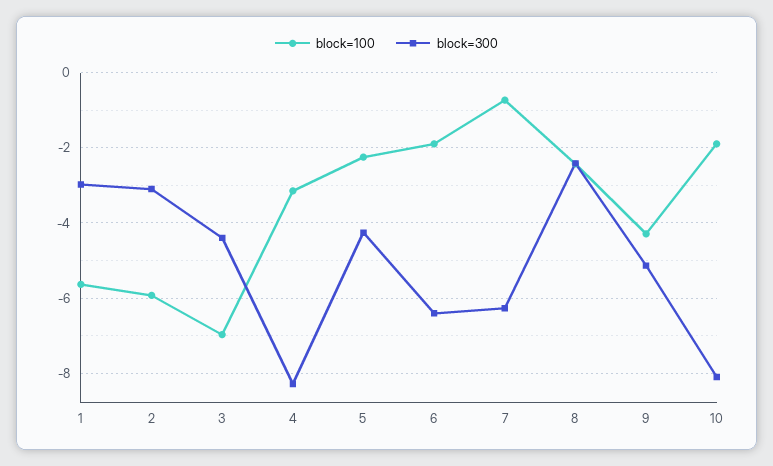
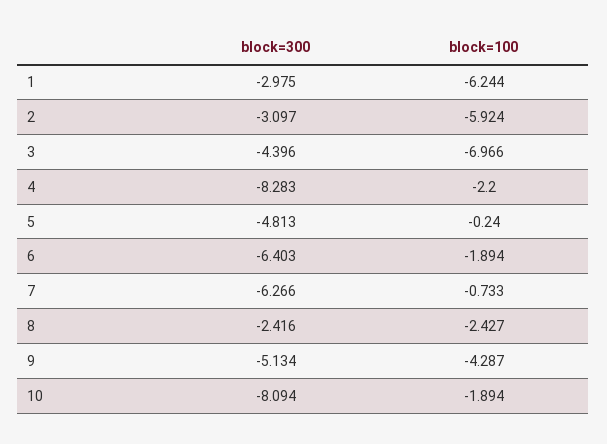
  {
    "block=100": {
-     "1": -5.6,
+     "1": -6.244,
      "2": -5.924,
      "3": -6.966,
-     "4": -3.2,
+     "4": -2.2,
-     "5": -2.2,
+     "5": -0.24,
      "6": -1.894,
      "7": -0.733,
      "8": -2.427,
      "9": -4.287,
      "10": -1.894
    },
    "block=300": {
      "1": -2.975,
      "2": -3.097,
      "3": -4.396,
      "4": -8.283,
-     "5": -4.2,
+     "5": -4.813,
      "6": -6.403,
      "7": -6.266,
      "8": -2.416,
      "9": -5.134,
      "10": -8.094
    }
  }

